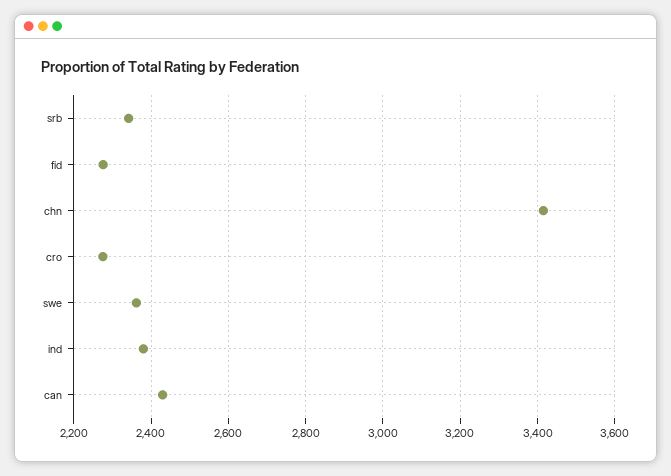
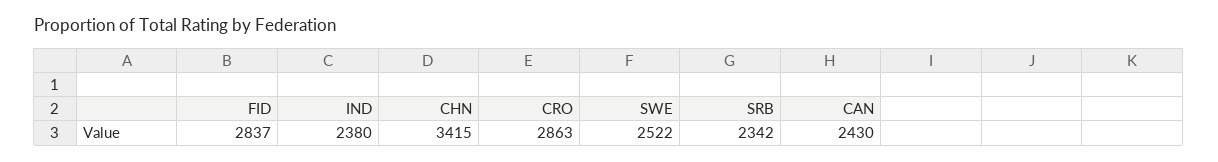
  {
    "srb": 2342,
-   "fid": 2280,
+   "fid": 2837,
    "chn": 3415,
-   "cro": 2280,
+   "cro": 2863,
-   "swe": 2360,
+   "swe": 2522,
    "ind": 2380,
    "can": 2430
  }

